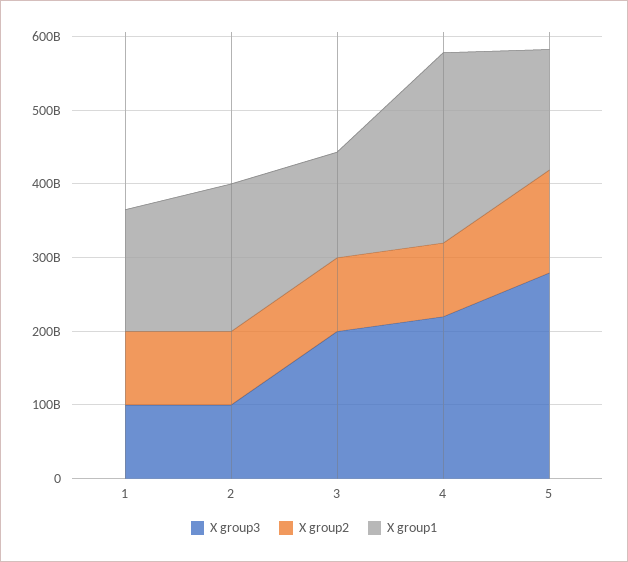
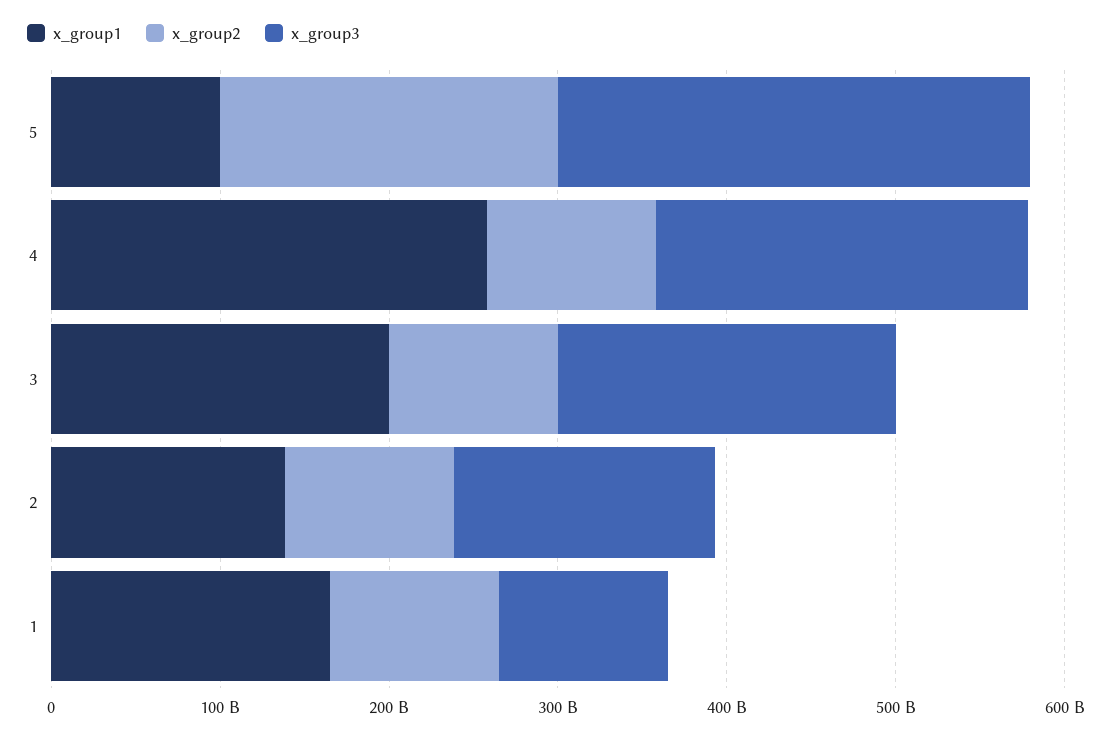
  {
    "X group3": {
      "1": 100000000000,
-     "2": 100000000000,
+     "2": 160000000000,
      "3": 200000000000,
      "4": 220000000000,
      "5": 280000000000
    },
    "X group2": {
      "1": 100000000000,
      "2": 100000000000,
      "3": 100000000000,
      "4": 100000000000,
-     "5": 140000000000
+     "5": 200000000000
    },
    "X group1": {
      "1": 160000000000,
-     "2": 200000000000,
+     "2": 140000000000,
-     "3": 140000000000,
+     "3": 200000000000,
      "4": 260000000000,
-     "5": 160000000000
+     "5": 100000000000
    }
  }

